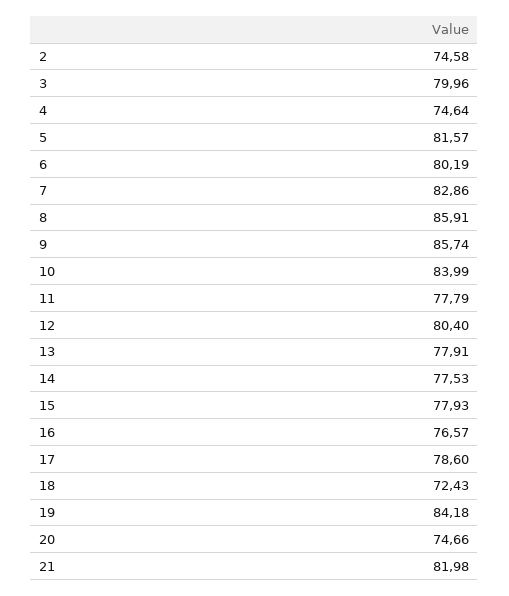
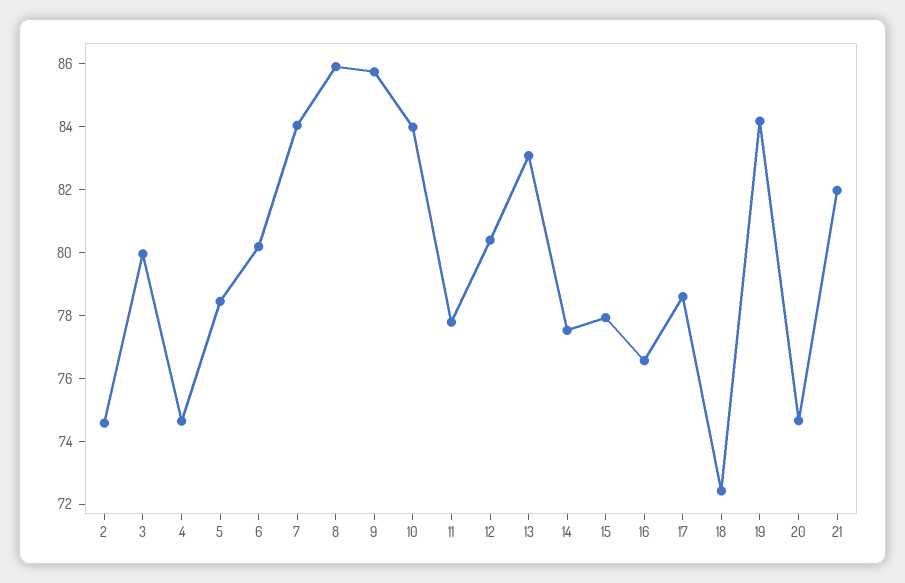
  {
    "2": 74.58,
    "3": 79.96,
    "4": 74.64,
-   "5": 81.57,
+   "5": 78.5,
    "6": 80.19,
-   "7": 82.86,
+   "7": 84,
    "8": 85.91,
    "9": 85.74,
    "10": 83.99,
    "11": 77.79,
    "12": 80.4,
-   "13": 77.91,
+   "13": 83,
    "14": 77.53,
    "15": 77.93,
    "16": 76.57,
    "17": 78.6,
    "18": 72.43,
    "19": 84.18,
    "20": 74.66,
    "21": 81.98
  }

